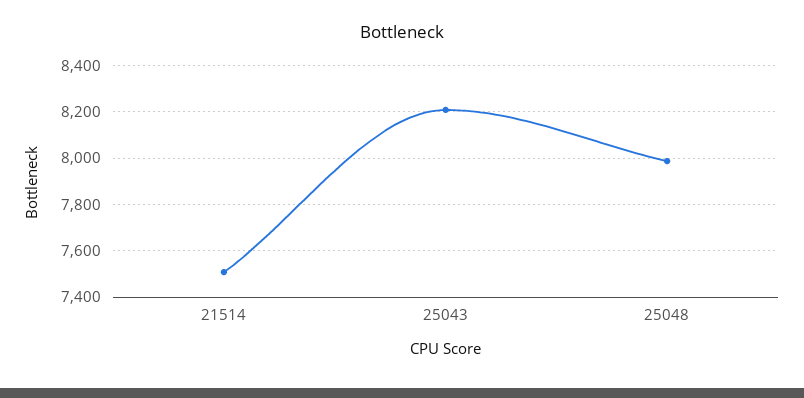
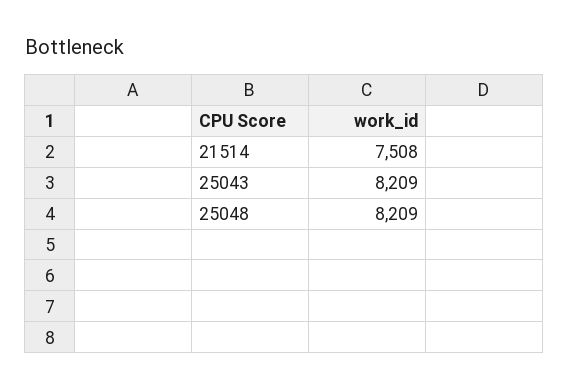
  {
    "21514": 7508,
    "25043": 8209,
-   "25048": 8000
+   "25048": 8209
  }

